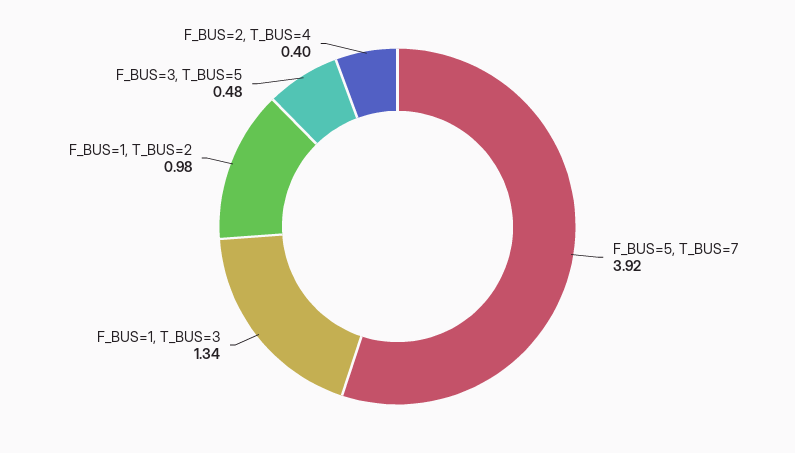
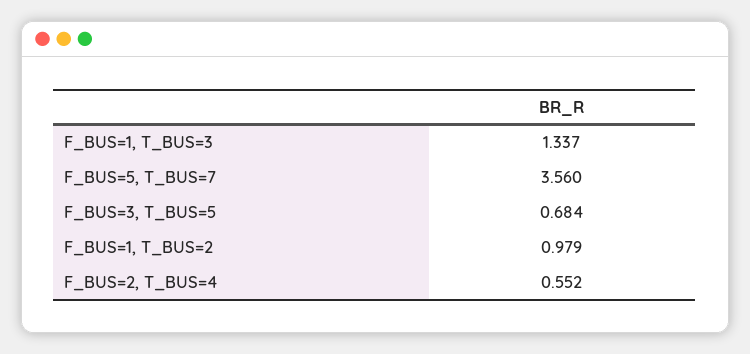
  {
-   "F_BUS=5, T_BUS=7": 3.92,
+   "F_BUS=5, T_BUS=7": 3.56,
    "F_BUS=1, T_BUS=3": 1.337,
    "F_BUS=1, T_BUS=2": 0.979,
-   "F_BUS=3, T_BUS=5": 0.48,
+   "F_BUS=3, T_BUS=5": 0.684,
-   "F_BUS=2, T_BUS=4": 0.4
+   "F_BUS=2, T_BUS=4": 0.552
  }

